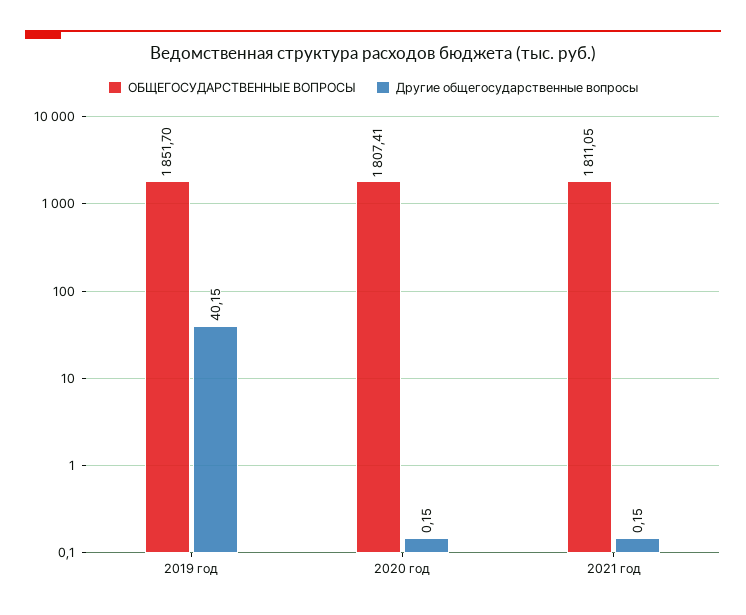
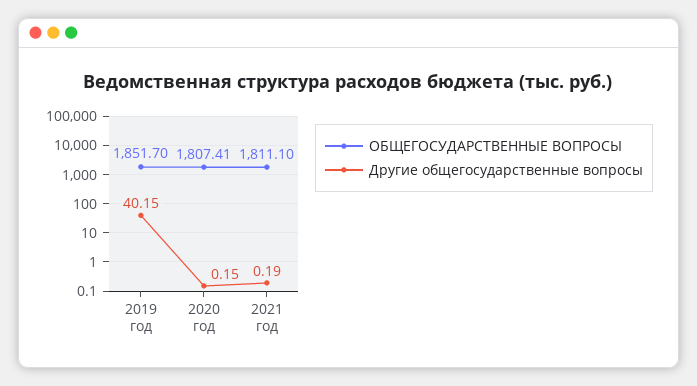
  {
    "ОБЩЕГОСУДАРСТВЕННЫЕ ВОПРОСЫ": {
      "2019 год": 1851.7,
      "2020 год": 1807.41,
-     "2021 год": 1811.05
+     "2021 год": 1811.1
    },
    "Другие общегосударственные вопросы": {
      "2019 год": 40.15,
      "2020 год": 0.15,
-     "2021 год": 0.15
+     "2021 год": 0.19
    }
  }

